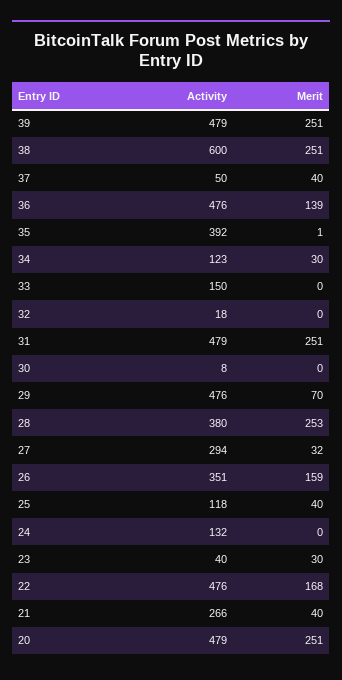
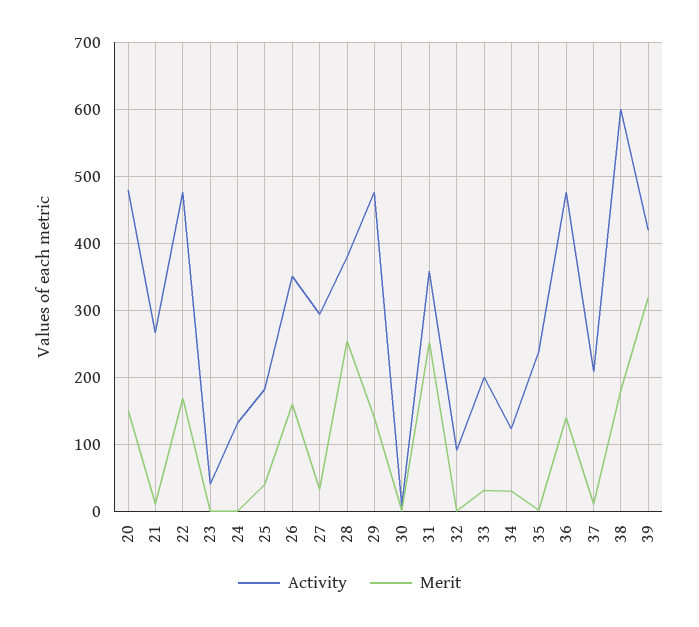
  {
    "Activity": {
-     "39": 479,
+     "39": 420,
      "38": 600,
-     "37": 50,
+     "37": 210,
      "36": 476,
-     "35": 392,
+     "35": 240,
      "34": 123,
-     "33": 150,
+     "33": 200,
-     "32": 18,
+     "32": 90,
-     "31": 479,
+     "31": 360,
      "30": 8,
      "29": 476,
      "28": 380,
      "27": 294,
      "26": 351,
-     "25": 118,
+     "25": 180,
      "24": 132,
      "23": 40,
      "22": 476,
      "21": 266,
      "20": 479
    },
    "Merit": {
-     "39": 251,
+     "39": 320,
-     "38": 251,
+     "38": 180,
-     "37": 40,
+     "37": 10,
      "36": 139,
      "35": 1,
      "34": 30,
-     "33": 0,
+     "33": 30,
      "32": 0,
      "31": 251,
      "30": 0,
-     "29": 70,
+     "29": 140,
      "28": 253,
      "27": 32,
      "26": 159,
      "25": 40,
      "24": 0,
-     "23": 30,
+     "23": 0,
      "22": 168,
-     "21": 40,
+     "21": 10,
-     "20": 251
+     "20": 150
    }
  }

